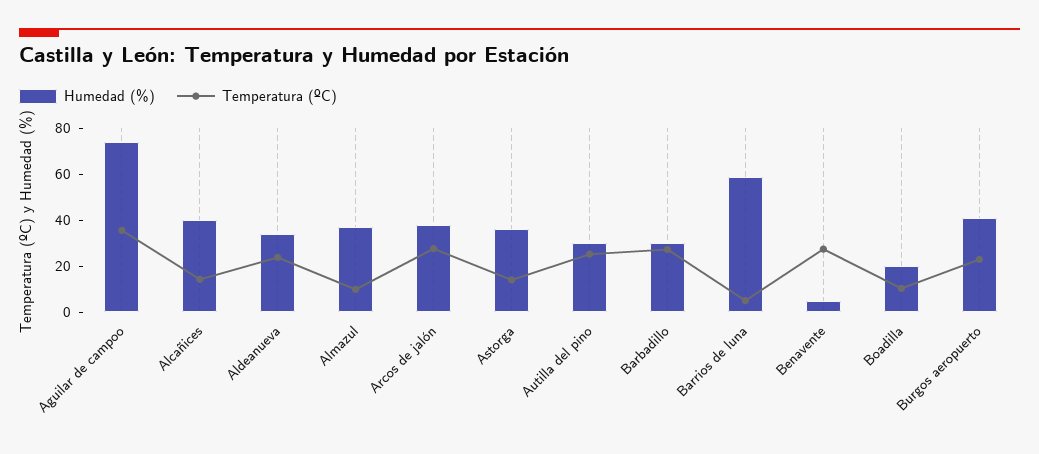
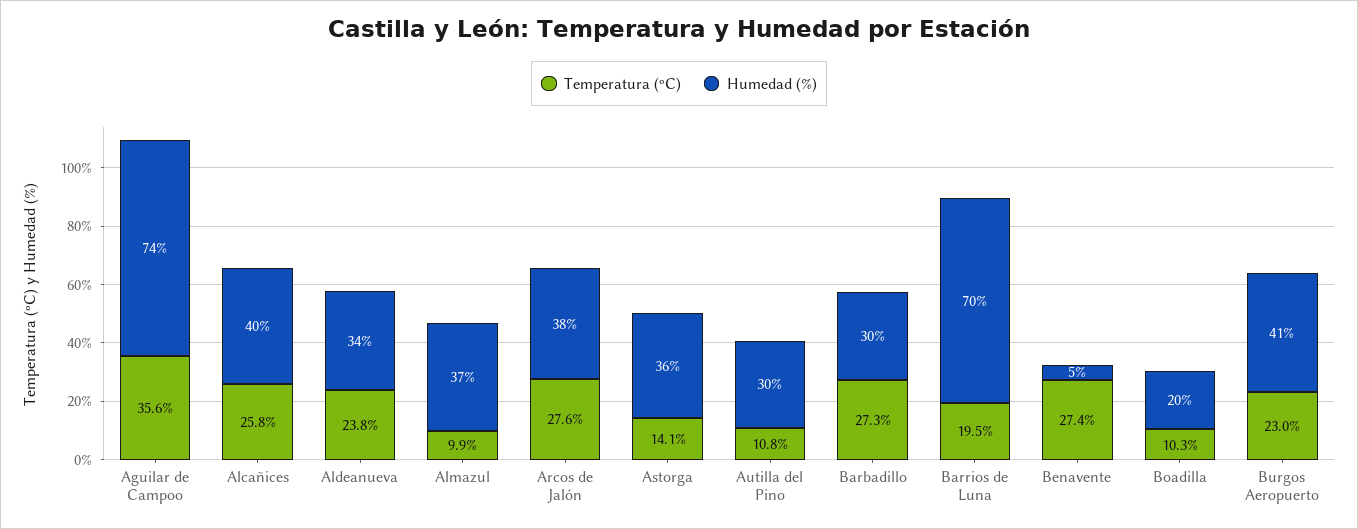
  {
    "Humedad (%)": {
      "Aguilar de campoo": 74,
      "Alcañices": 40,
      "Aldeanueva": 34,
      "Almazul": 37,
      "Arcos de jalón": 38,
      "Astorga": 36,
      "Autilla del pino": 30,
      "Barbadillo": 30,
-     "Barrios de luna": 60,
+     "Barrios de luna": 70,
      "Benavente": 5,
      "Boadilla": 20,
      "Burgos aeropuerto": 41
    },
    "Temperatura (ºC)": {
      "Aguilar de campoo": 35.6,
-     "Alcañices": 15,
+     "Alcañices": 25.8,
      "Aldeanueva": 23.8,
      "Almazul": 9.9,
      "Arcos de jalón": 27.6,
      "Astorga": 14.1,
-     "Autilla del pino": 25,
+     "Autilla del pino": 10.8,
      "Barbadillo": 27.3,
-     "Barrios de luna": 5,
+     "Barrios de luna": 19.5,
      "Benavente": 27.4,
      "Boadilla": 10.3,
      "Burgos aeropuerto": 23
    }
  }

